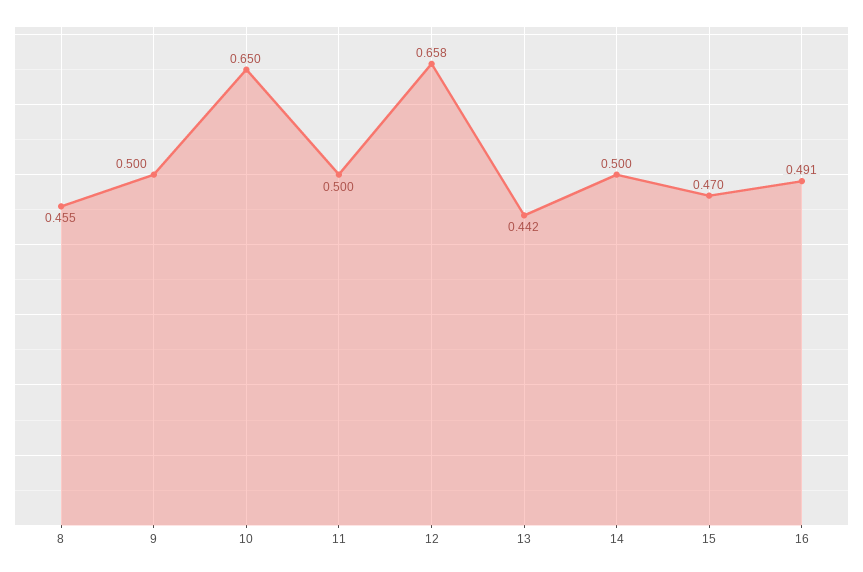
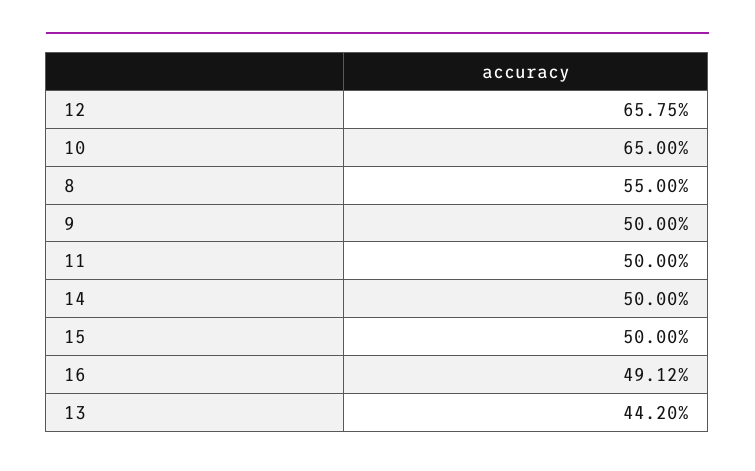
  {
-   "8": 0.455,
+   "8": 0.55,
    "9": 0.5,
    "10": 0.65,
    "11": 0.5,
    "12": 0.6575,
    "13": 0.442,
    "14": 0.5,
-   "15": 0.47,
+   "15": 0.5,
    "16": 0.4912
  }

